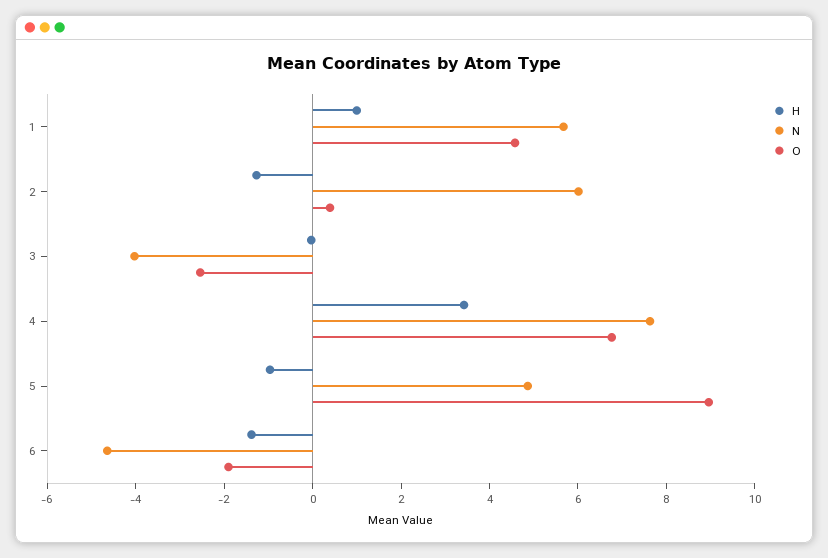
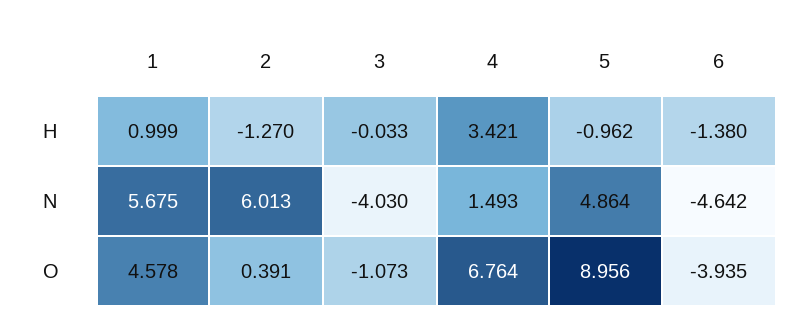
  {
    "H": {
      "1": 0.999,
      "2": -1.27,
      "3": -0.033,
      "4": 3.421,
      "5": -0.962,
      "6": -1.38
    },
    "N": {
      "1": 5.675,
      "2": 6.013,
      "3": -4.03,
-     "4": 7.5,
+     "4": 1.493,
      "5": 4.864,
      "6": -4.642
    },
    "O": {
      "1": 4.578,
      "2": 0.391,
-     "3": -2.5,
+     "3": -1.073,
      "4": 6.764,
      "5": 8.956,
-     "6": -2
+     "6": -3.935
    }
  }

